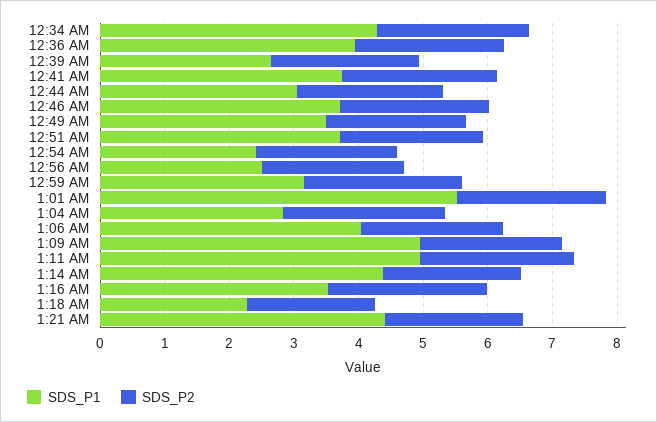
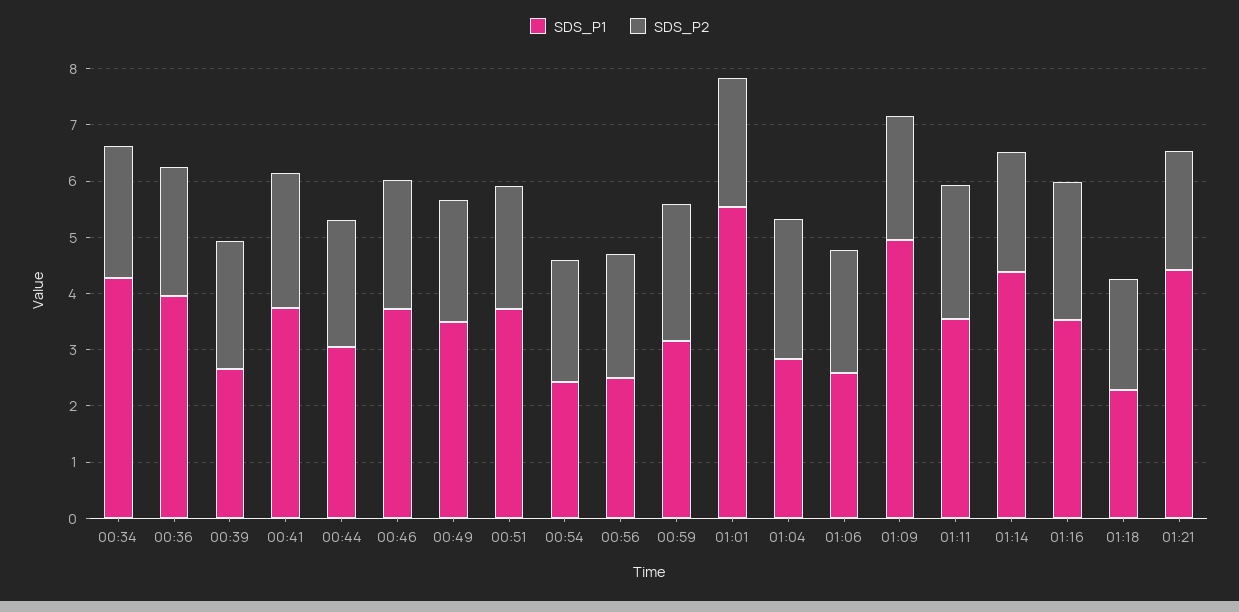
  {
    "SDS_P1": {
      "12:34 AM": 4.2,
      "12:36 AM": 4,
      "12:39 AM": 2.6,
      "12:41 AM": 3.8,
      "12:44 AM": 3,
      "12:46 AM": 3.8,
      "12:49 AM": 3.6,
      "12:51 AM": 3.8,
      "12:54 AM": 2.4,
      "12:56 AM": 2.6,
      "12:59 AM": 3.2,
      "1:01 AM": 5.6,
      "1:04 AM": 2.8,
-     "1:06 AM": 4,
+     "1:06 AM": 2.6,
      "1:09 AM": 5,
-     "1:11 AM": 5,
+     "1:11 AM": 3.6,
      "1:14 AM": 4.4,
      "1:16 AM": 3.6,
      "1:18 AM": 2.2,
      "1:21 AM": 4.4
    },
    "SDS_P2": {
      "12:34 AM": 2.4,
      "12:36 AM": 2.4,
      "12:39 AM": 2.2,
      "12:41 AM": 2.4,
      "12:44 AM": 2.2,
      "12:46 AM": 2.4,
      "12:49 AM": 2.2,
      "12:51 AM": 2.2,
      "12:54 AM": 2.2,
      "12:56 AM": 2.2,
      "12:59 AM": 2.4,
      "1:01 AM": 2.4,
      "1:04 AM": 2.6,
      "1:06 AM": 2.2,
      "1:09 AM": 2.2,
      "1:11 AM": 2.4,
      "1:14 AM": 2.2,
      "1:16 AM": 2.4,
      "1:18 AM": 2,
      "1:21 AM": 2.2
    }
  }

